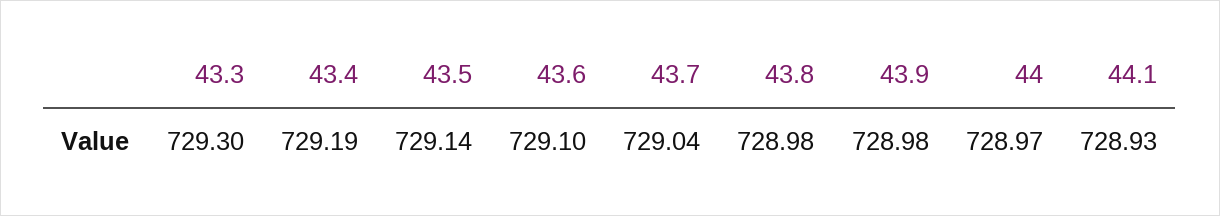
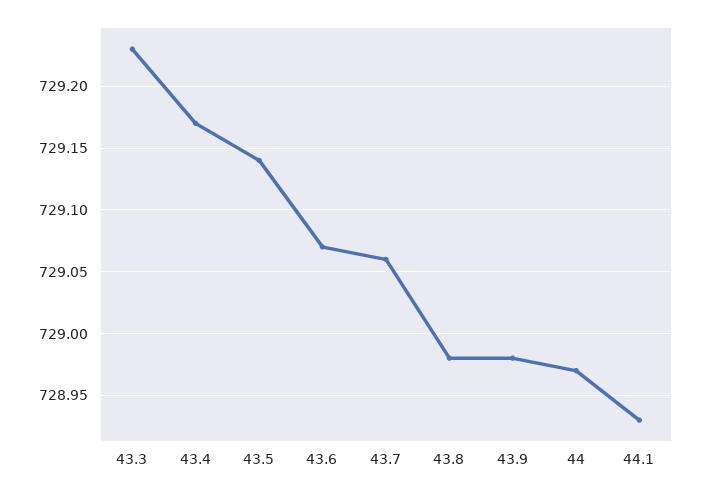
  {
-   "43.3": 729.3,
+   "43.3": 729.23,
-   "43.4": 729.19,
+   "43.4": 729.17,
    "43.5": 729.14,
-   "43.6": 729.1,
+   "43.6": 729.07,
-   "43.7": 729.04,
+   "43.7": 729.06,
    "43.8": 728.98,
    "43.9": 728.98,
    "44": 728.97,
    "44.1": 728.93
  }

